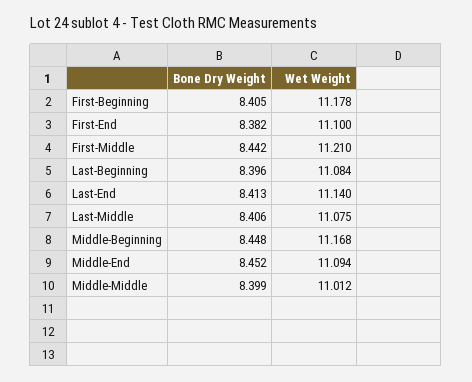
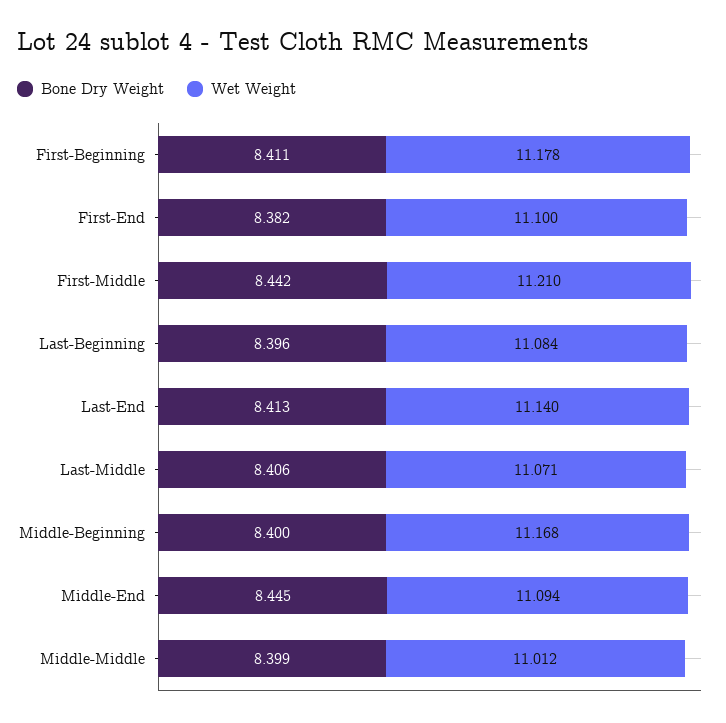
  {
    "Bone Dry Weight": {
-     "First-Beginning": 8.405,
+     "First-Beginning": 8.411,
      "First-End": 8.382,
      "First-Middle": 8.442,
      "Last-Beginning": 8.396,
      "Last-End": 8.413,
      "Last-Middle": 8.406,
-     "Middle-Beginning": 8.448,
+     "Middle-Beginning": 8.4,
-     "Middle-End": 8.452,
+     "Middle-End": 8.445,
      "Middle-Middle": 8.399
    },
    "Wet Weight": {
      "First-Beginning": 11.178,
      "First-End": 11.1,
      "First-Middle": 11.21,
      "Last-Beginning": 11.084,
      "Last-End": 11.14,
-     "Last-Middle": 11.075,
+     "Last-Middle": 11.071,
      "Middle-Beginning": 11.168,
      "Middle-End": 11.094,
      "Middle-Middle": 11.012
    }
  }

